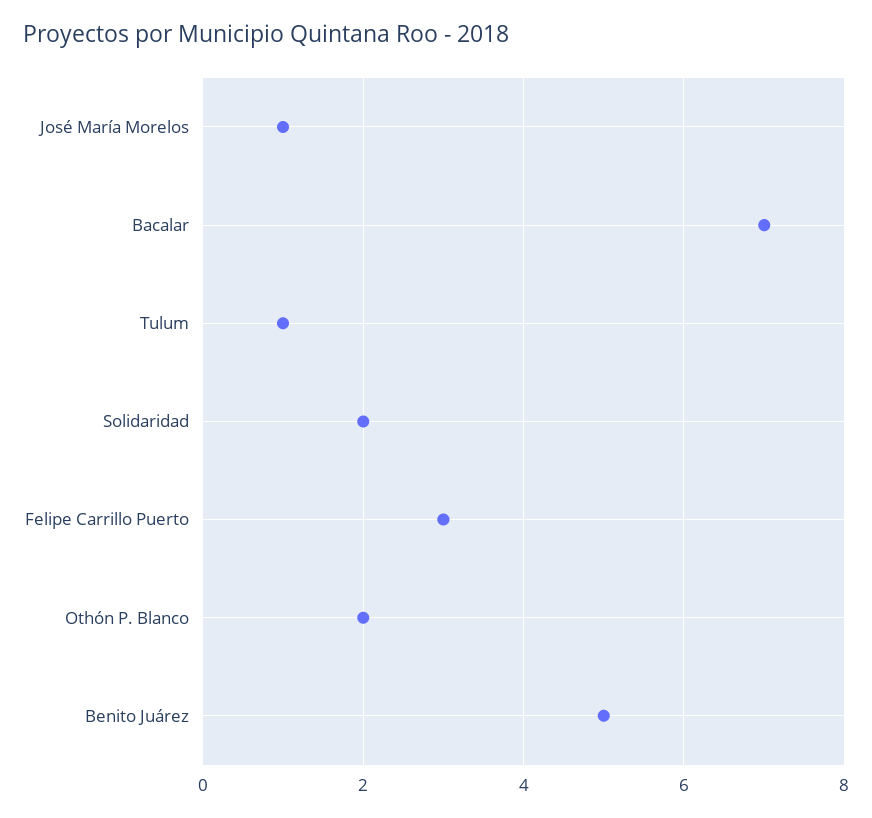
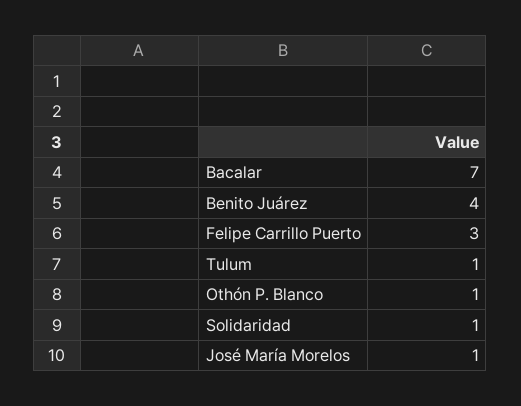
  {
    "José María Morelos": 1,
    "Bacalar": 7,
    "Tulum": 1,
-   "Solidaridad": 2,
+   "Solidaridad": 1,
    "Felipe Carrillo Puerto": 3,
-   "Othón P. Blanco": 2,
+   "Othón P. Blanco": 1,
-   "Benito Juárez": 5
+   "Benito Juárez": 4
  }

